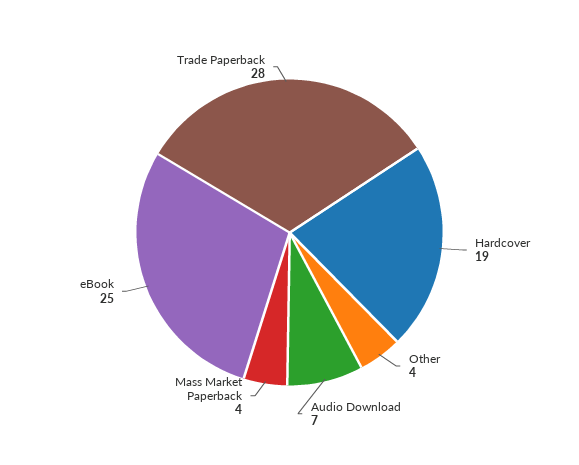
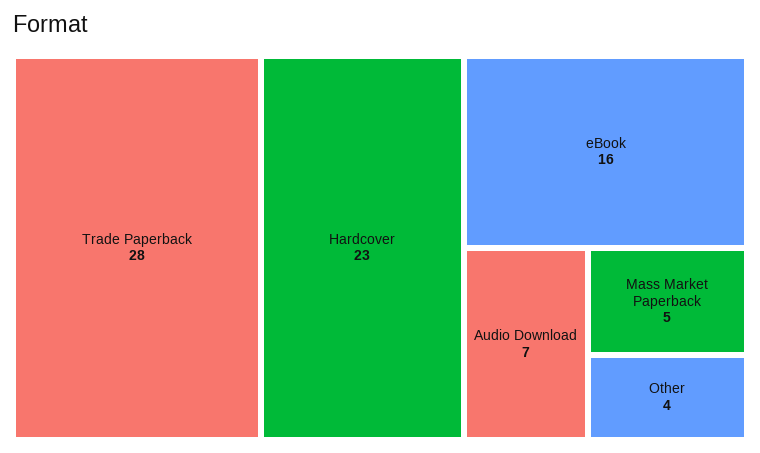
  {
-   "Hardcover": 19,
+   "Hardcover": 23,
    "Other": 4,
    "Audio Download": 7,
-   "Mass Market Paperback": 4,
+   "Mass Market Paperback": 5,
-   "eBook": 25,
+   "eBook": 16,
    "Trade Paperback": 28
  }

